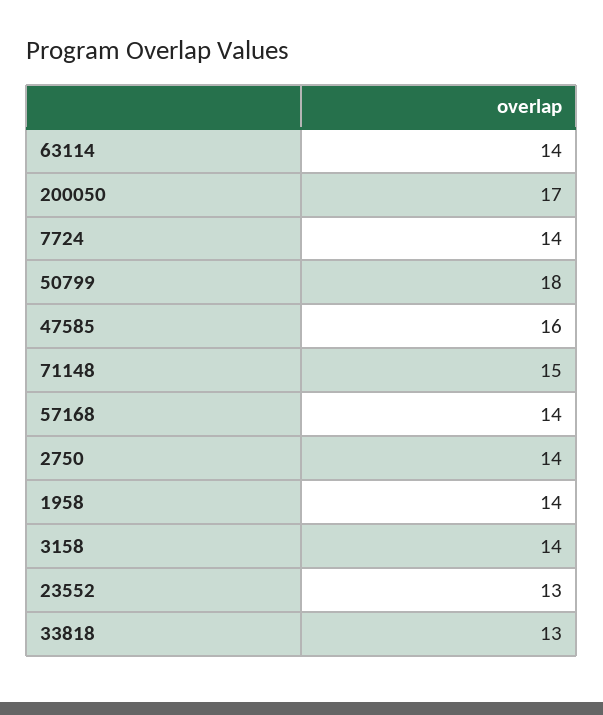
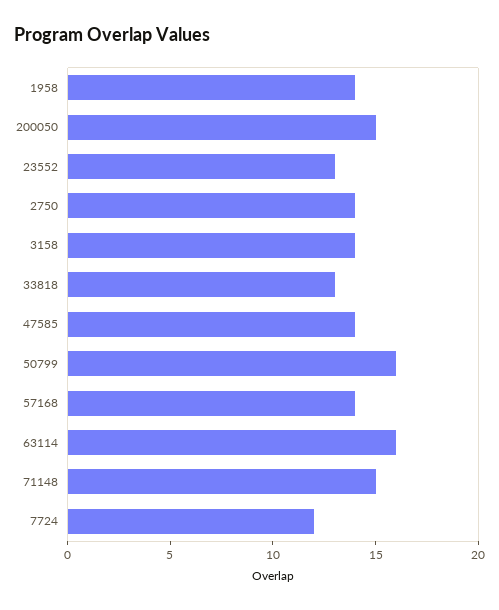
  {
-   "63114": 14,
+   "63114": 16,
-   "200050": 17,
+   "200050": 15,
-   "7724": 14,
+   "7724": 12,
-   "50799": 18,
+   "50799": 16,
-   "47585": 16,
+   "47585": 14,
    "71148": 15,
    "57168": 14,
    "2750": 14,
    "1958": 14,
    "3158": 14,
    "23552": 13,
    "33818": 13
  }

